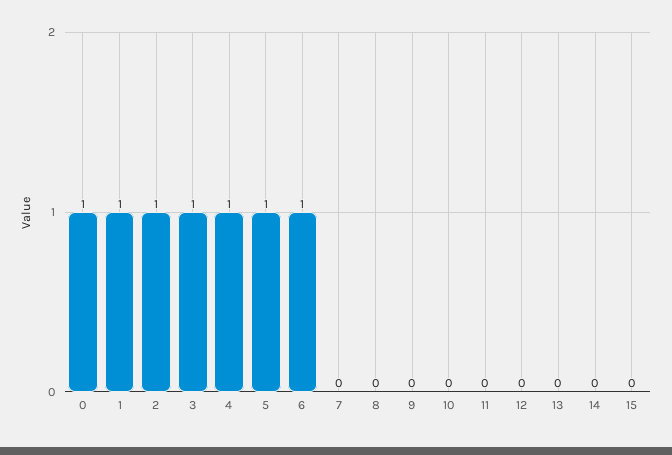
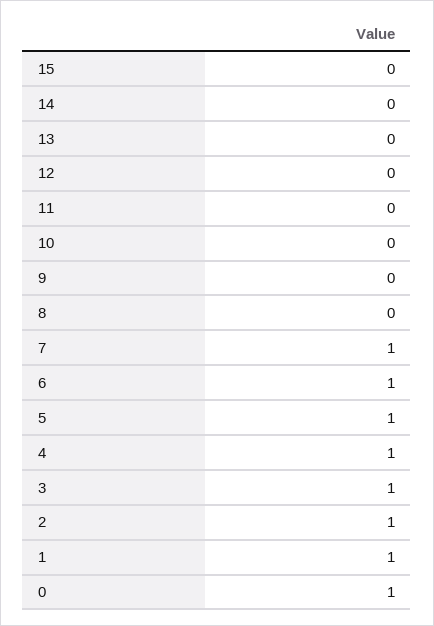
  {
    "0": 1,
    "1": 1,
    "2": 1,
    "3": 1,
    "4": 1,
    "5": 1,
    "6": 1,
-   "7": 0,
+   "7": 1,
    "8": 0,
    "9": 0,
    "10": 0,
    "11": 0,
    "12": 0,
    "13": 0,
    "14": 0,
    "15": 0
  }

